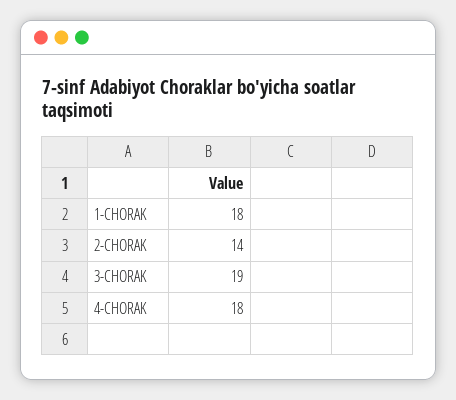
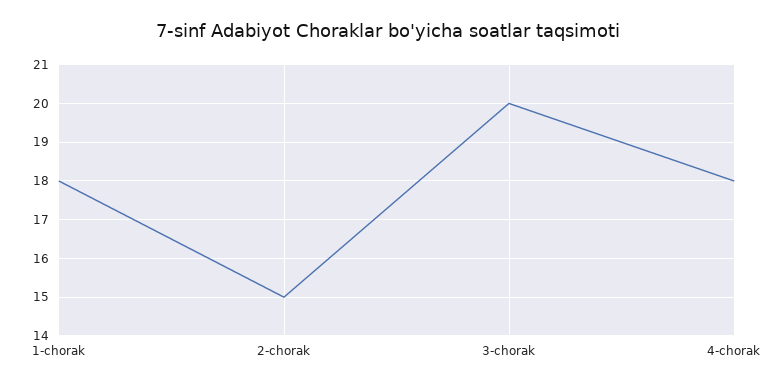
  {
    "1-CHORAK": 18,
-   "2-CHORAK": 14,
+   "2-CHORAK": 15,
-   "3-CHORAK": 19,
+   "3-CHORAK": 20,
    "4-CHORAK": 18
  }

